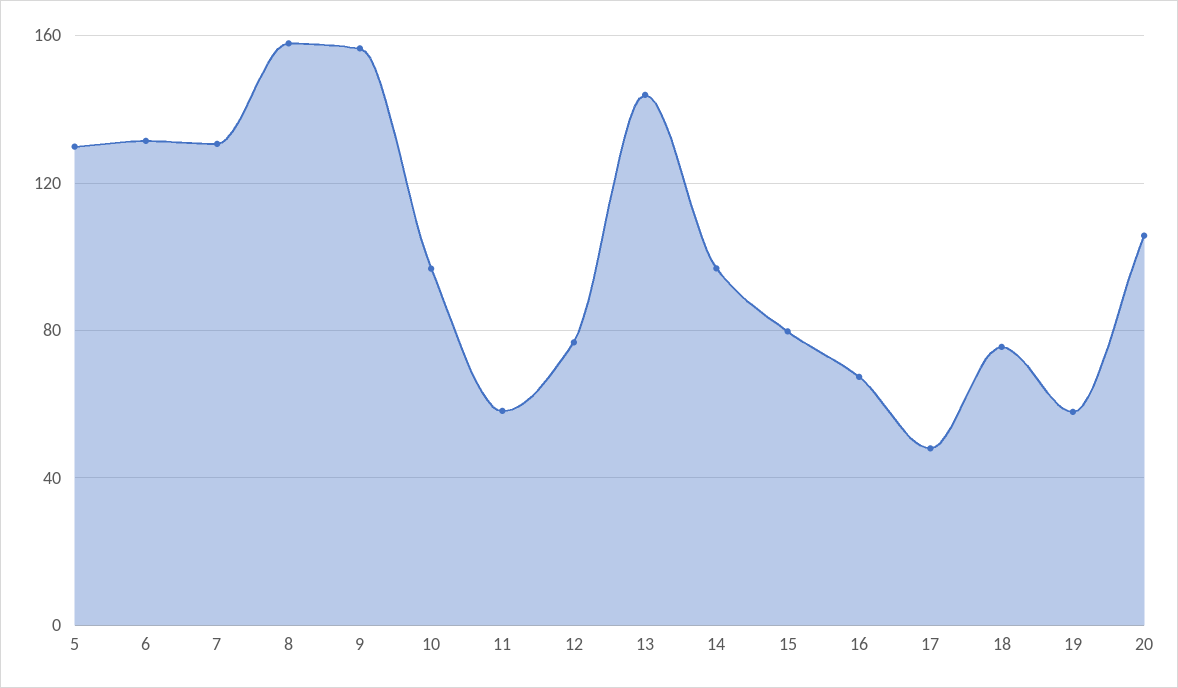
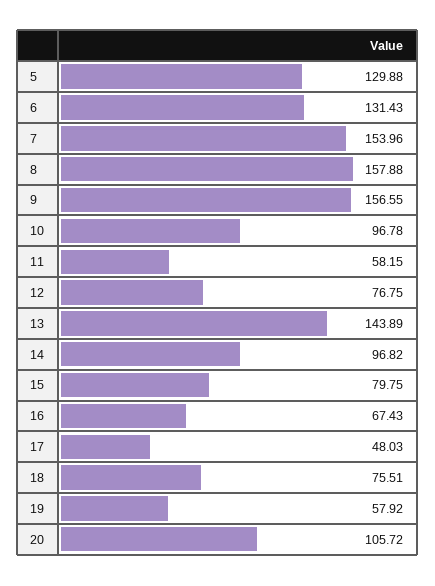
  {
    "5": 129.88,
    "6": 131.43,
-   "7": 130,
+   "7": 153.96,
    "8": 157.88,
    "9": 156.55,
    "10": 96.78,
    "11": 58.15,
    "12": 76.75,
    "13": 143.89,
    "14": 96.82,
    "15": 79.75,
    "16": 67.43,
    "17": 48.03,
    "18": 75.51,
    "19": 57.92,
    "20": 105.72
  }

